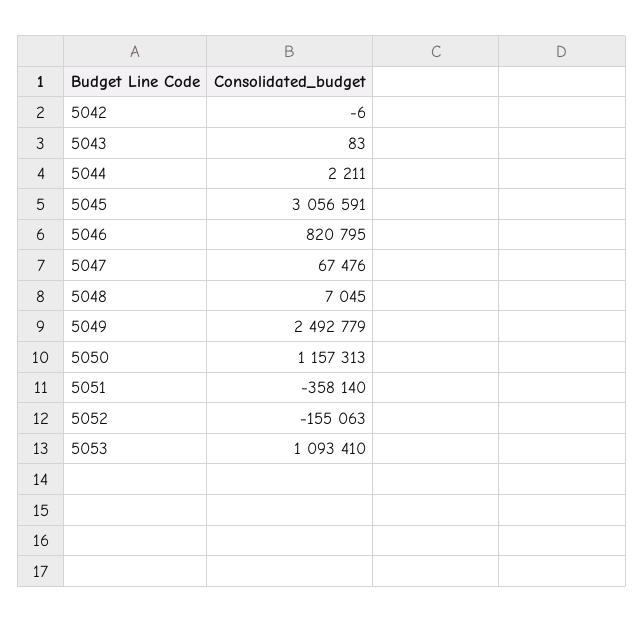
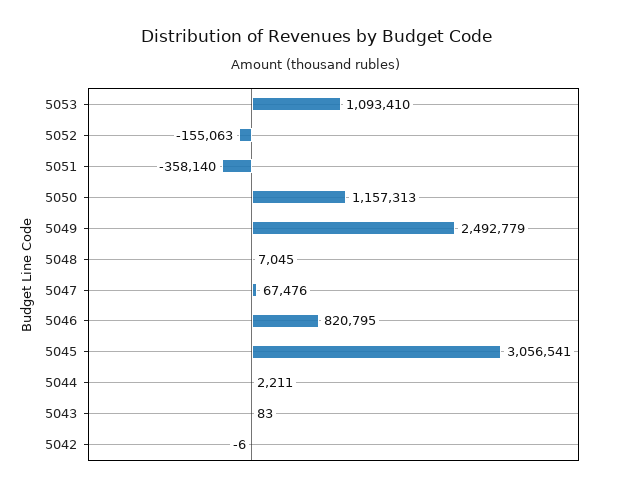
  {
    "5042": -6,
    "5043": 83,
    "5044": 2211,
-   "5045": 3056591,
+   "5045": 3056541,
    "5046": 820795,
    "5047": 67476,
    "5048": 7045,
    "5049": 2492779,
    "5050": 1157313,
    "5051": -358140,
    "5052": -155063,
    "5053": 1093410
  }

